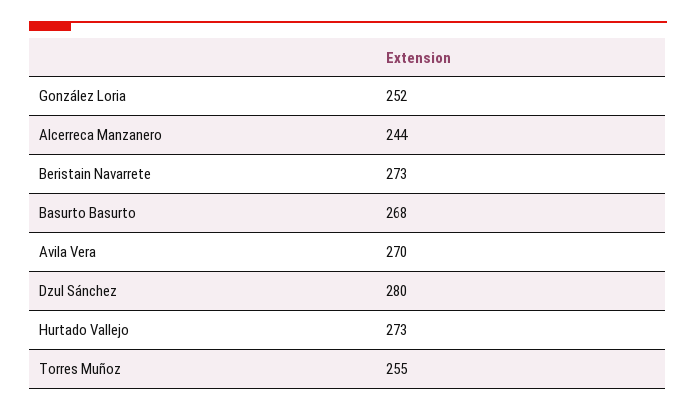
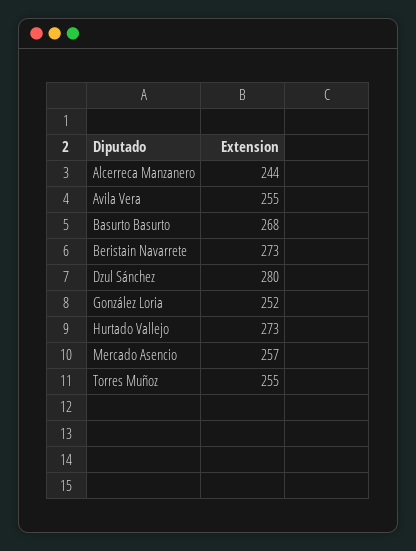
  {
    "González Loria": 252,
    "Alcerreca Manzanero": 244,
    "Beristain Navarrete": 273,
    "Basurto Basurto": 268,
-   "Avila Vera": 270,
+   "Avila Vera": 255,
    "Dzul Sánchez": 280,
    "Hurtado Vallejo": 273,
-   "Torres Muñoz": 255
+   "Torres Muñoz": 255,
+   "Mercado Asencio": 257
  }

